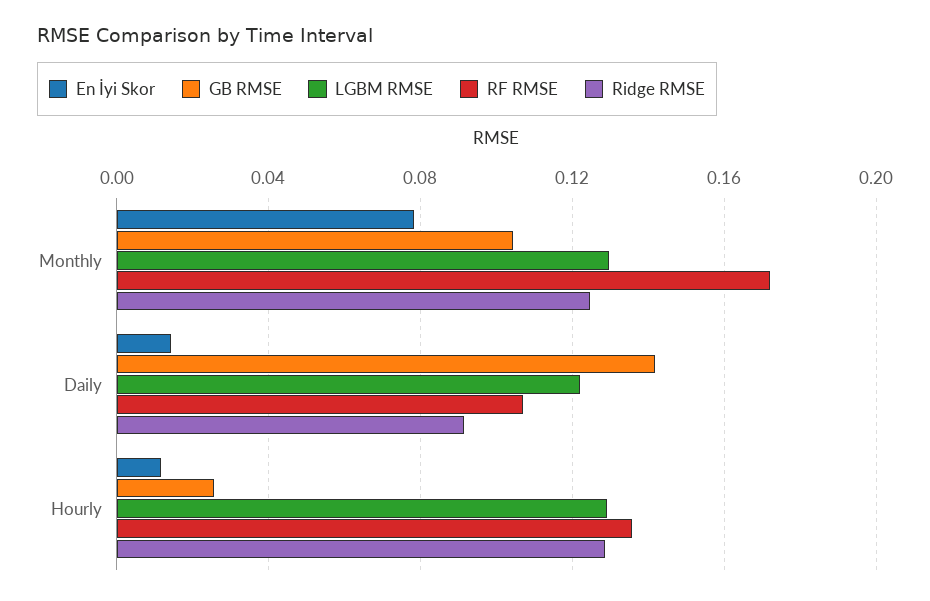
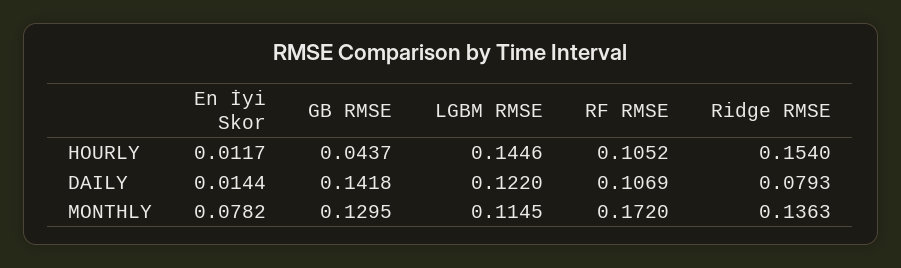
  {
    "En İyi Skor": {
      "Monthly": 0.0782,
      "Daily": 0.0144,
      "Hourly": 0.0117
    },
    "GB RMSE": {
-     "Monthly": 0.105,
+     "Monthly": 0.1295,
      "Daily": 0.1418,
-     "Hourly": 0.025
+     "Hourly": 0.0437
    },
    "LGBM RMSE": {
-     "Monthly": 0.13,
+     "Monthly": 0.1145,
      "Daily": 0.122,
-     "Hourly": 0.13
+     "Hourly": 0.1446
    },
    "RF RMSE": {
      "Monthly": 0.172,
      "Daily": 0.1069,
-     "Hourly": 0.135
+     "Hourly": 0.1052
    },
    "Ridge RMSE": {
-     "Monthly": 0.125,
+     "Monthly": 0.1363,
-     "Daily": 0.09,
+     "Daily": 0.0793,
-     "Hourly": 0.13
+     "Hourly": 0.154
    }
  }

